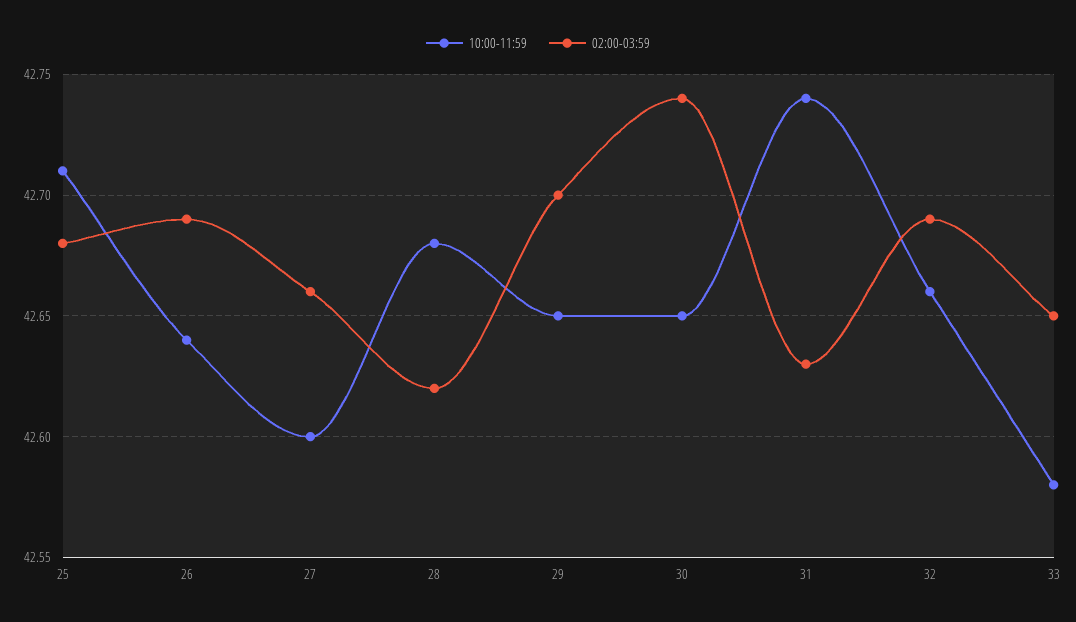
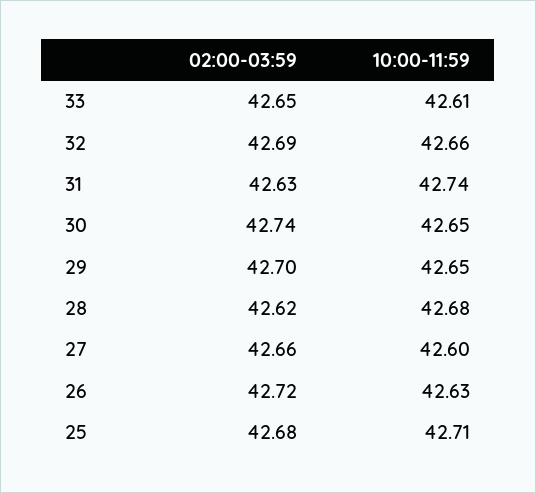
  {
    "10:00-11:59": {
      "25": 42.71,
-     "26": 42.64,
+     "26": 42.63,
      "27": 42.6,
      "28": 42.68,
      "29": 42.65,
      "30": 42.65,
      "31": 42.74,
      "32": 42.66,
-     "33": 42.58
+     "33": 42.61
    },
    "02:00-03:59": {
      "25": 42.68,
-     "26": 42.69,
+     "26": 42.72,
      "27": 42.66,
      "28": 42.62,
      "29": 42.7,
      "30": 42.74,
      "31": 42.63,
      "32": 42.69,
      "33": 42.65
    }
  }

